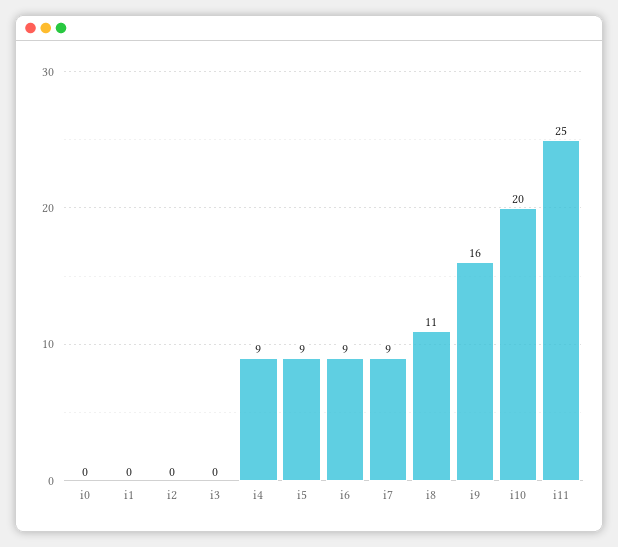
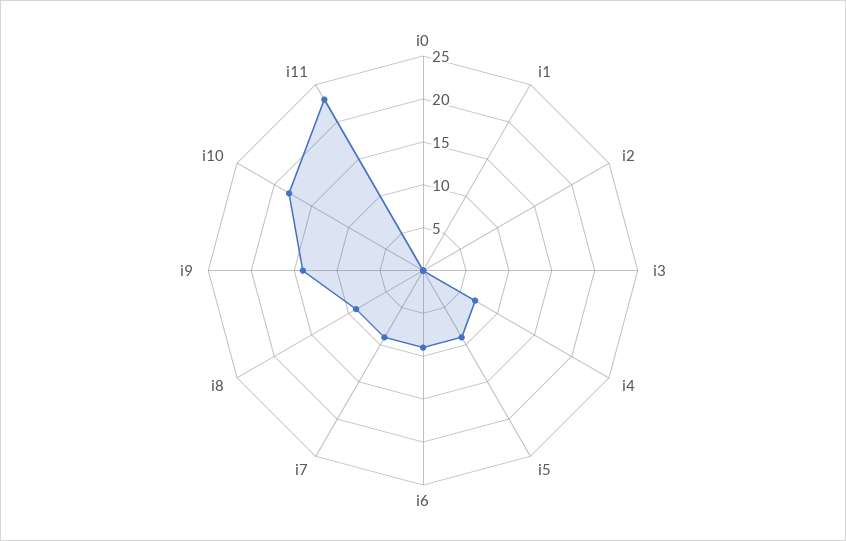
  {
    "i0": 0,
    "i1": 0,
    "i2": 0,
    "i3": 0,
-   "i4": 9,
+   "i4": 7,
    "i5": 9,
    "i6": 9,
    "i7": 9,
-   "i8": 11,
+   "i8": 9,
-   "i9": 16,
+   "i9": 14,
-   "i10": 20,
+   "i10": 18,
-   "i11": 25
+   "i11": 23
  }

